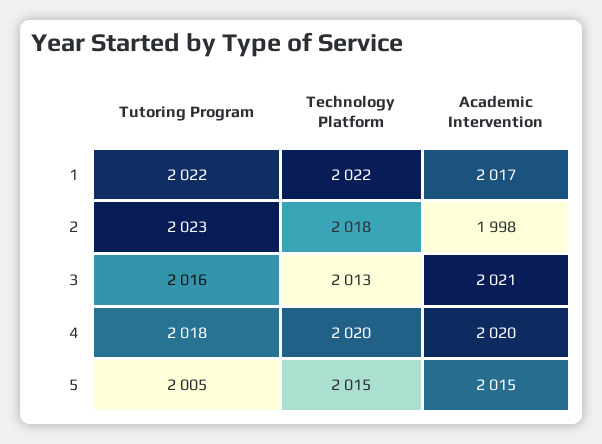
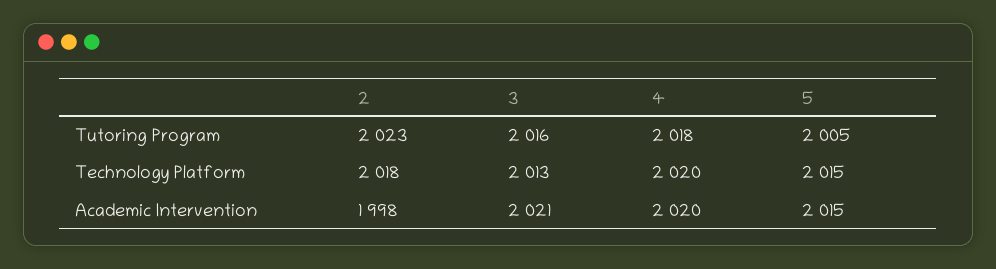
  {
    "Tutoring Program": {
-     "1": 2022,
      "2": 2023,
      "3": 2016,
      "4": 2018,
      "5": 2005
    },
    "Technology Platform": {
-     "1": 2022,
      "2": 2018,
      "3": 2013,
      "4": 2020,
      "5": 2015
    },
    "Academic Intervention": {
-     "1": 2017,
      "2": 1998,
      "3": 2021,
      "4": 2020,
      "5": 2015
    }
  }

